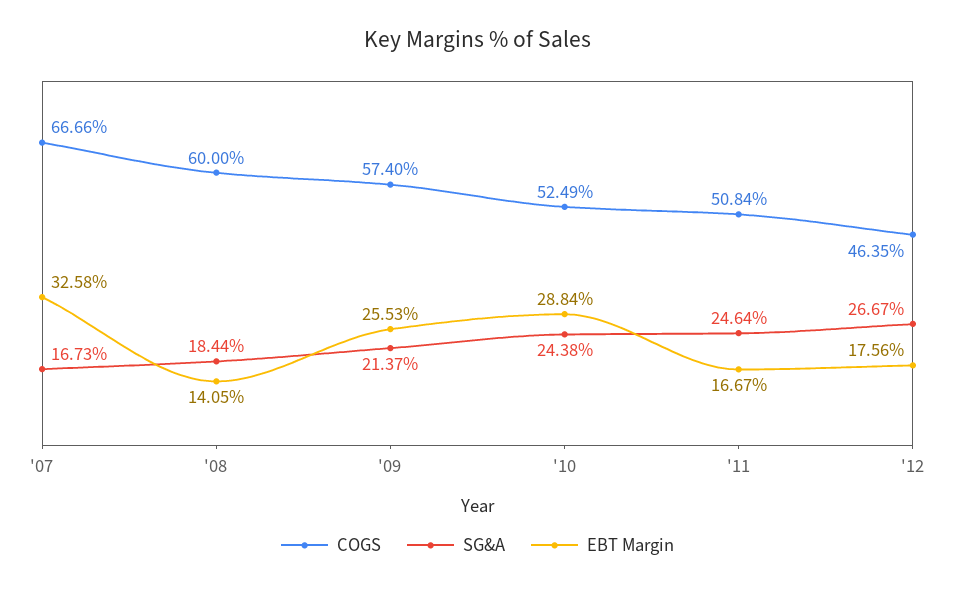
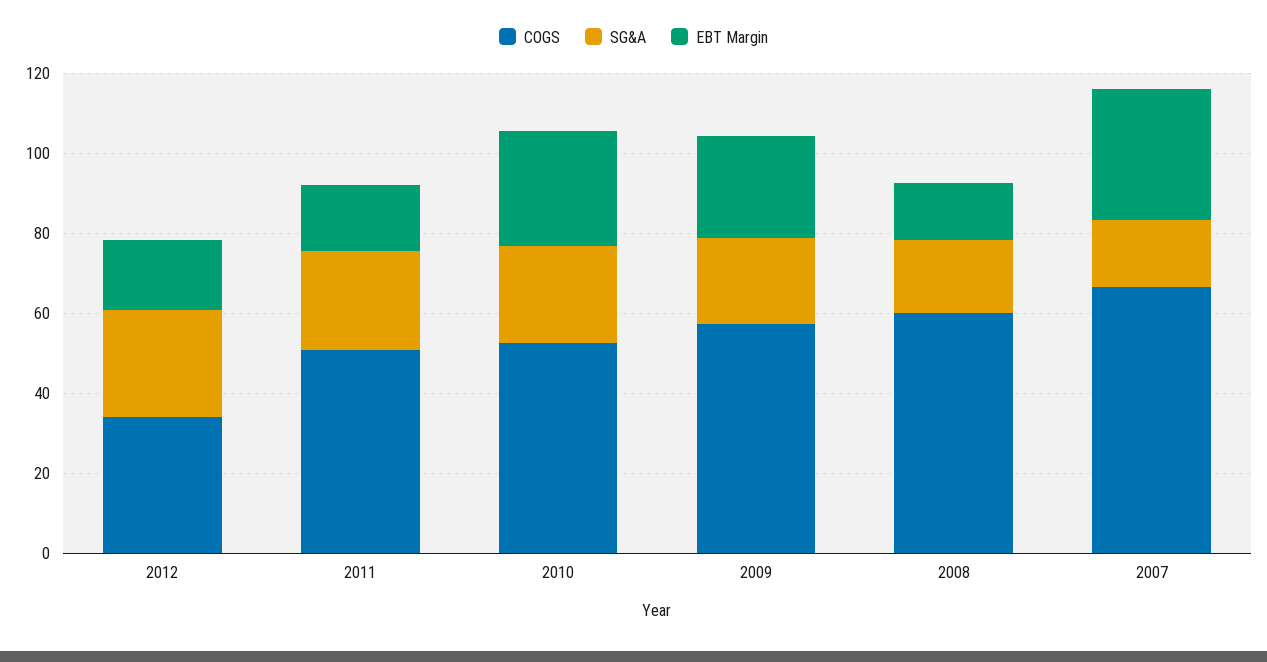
  {
    "COGS": {
      "'07": 66.66,
      "'08": 60,
      "'09": 57.4,
      "'10": 52.49,
      "'11": 50.84,
-     "'12": 46.35
+     "'12": 35
    },
    "SG&A": {
      "'07": 16.73,
      "'08": 18.44,
      "'09": 21.37,
      "'10": 24.38,
      "'11": 24.64,
      "'12": 26.67
    },
    "EBT Margin": {
      "'07": 32.58,
      "'08": 14.05,
      "'09": 25.53,
      "'10": 28.84,
      "'11": 16.67,
      "'12": 17.56
    }
  }

